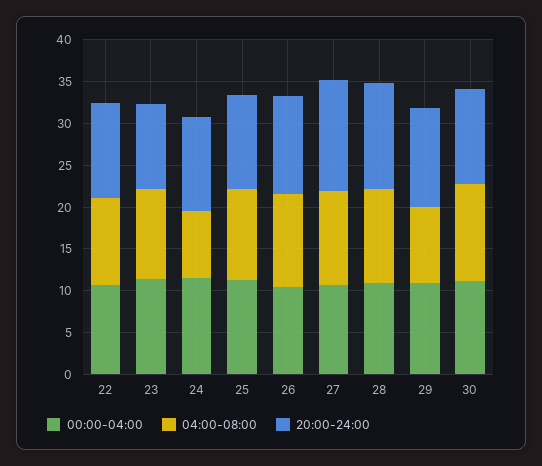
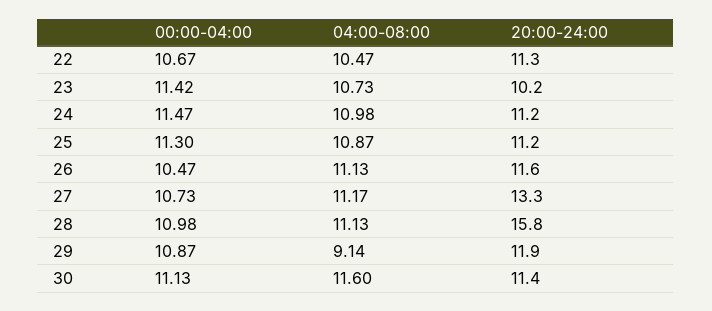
  {
    "00:00-04:00": {
      "22": 10.67,
      "23": 11.42,
      "24": 11.47,
      "25": 11.3,
      "26": 10.47,
      "27": 10.73,
      "28": 10.98,
      "29": 10.87,
      "30": 11.13
    },
    "04:00-08:00": {
      "22": 10.47,
      "23": 10.73,
-     "24": 8,
+     "24": 10.98,
      "25": 10.87,
      "26": 11.13,
      "27": 11.17,
      "28": 11.13,
      "29": 9.14,
      "30": 11.6
    },
    "20:00-24:00": {
      "22": 11.3,
      "23": 10.2,
      "24": 11.2,
      "25": 11.2,
      "26": 11.6,
      "27": 13.3,
-     "28": 13,
+     "28": 15.8,
      "29": 11.9,
      "30": 11.4
    }
  }

